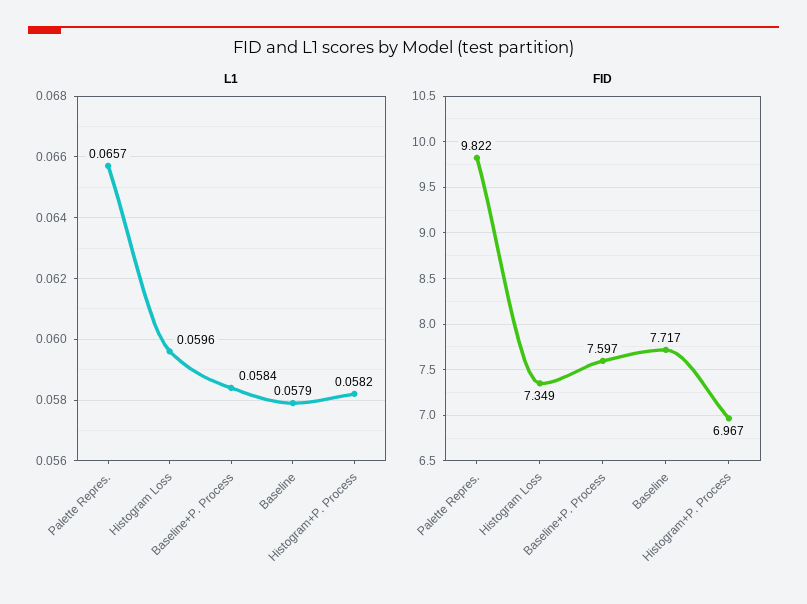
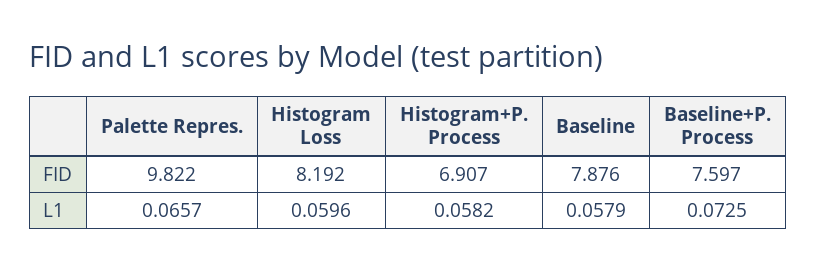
  {
    "L1": {
      "Palette Repres.": 0.0657,
      "Histogram Loss": 0.0596,
-     "Baseline+P. Process": 0.0584,
+     "Baseline+P. Process": 0.0725,
      "Baseline": 0.0579,
      "Histogram+P. Process": 0.0582
    },
    "FID": {
      "Palette Repres.": 9.822,
-     "Histogram Loss": 7.349,
+     "Histogram Loss": 8.192,
      "Baseline+P. Process": 7.597,
-     "Baseline": 7.717,
+     "Baseline": 7.876,
-     "Histogram+P. Process": 6.967
+     "Histogram+P. Process": 6.907
    }
  }

